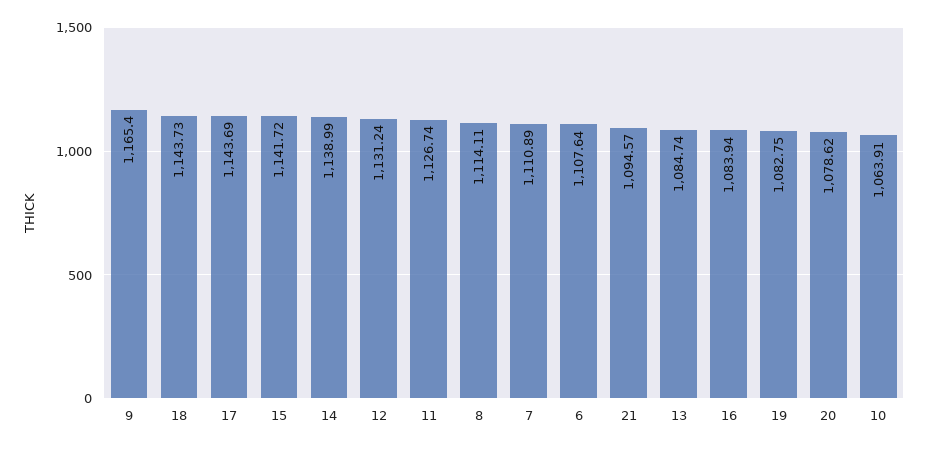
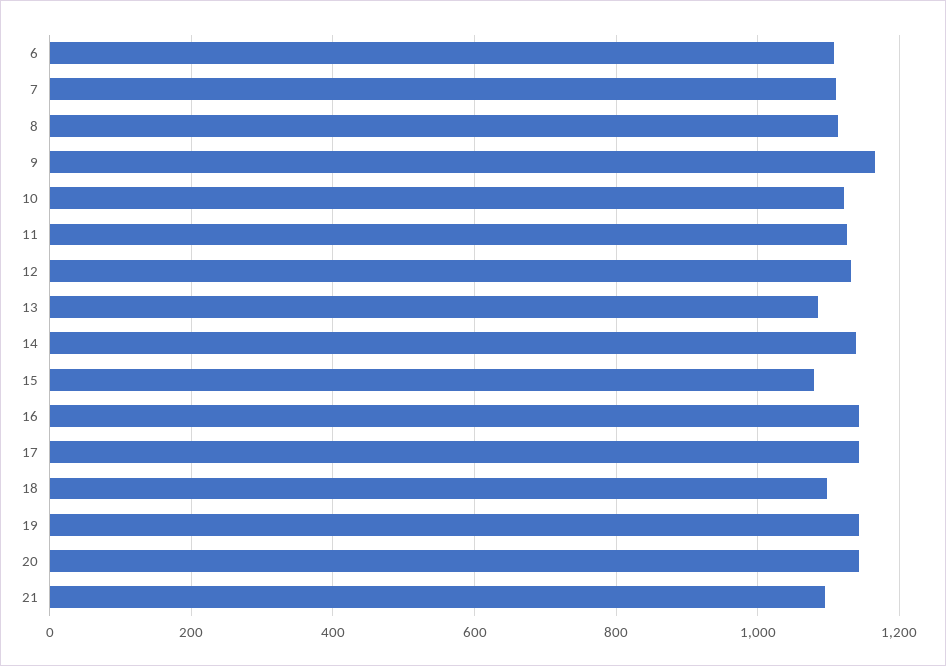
  {
    "9": 1165.4,
-   "18": 1143.73,
+   "18": 1100,
    "17": 1143.69,
-   "15": 1141.72,
+   "15": 1080,
    "14": 1138.99,
    "12": 1131.24,
    "11": 1126.74,
    "8": 1114.11,
    "7": 1110.89,
    "6": 1107.64,
    "21": 1094.57,
    "13": 1084.74,
-   "16": 1083.94,
+   "16": 1140,
-   "19": 1082.75,
+   "19": 1140,
-   "20": 1078.62,
+   "20": 1140,
-   "10": 1063.91
+   "10": 1120
  }

